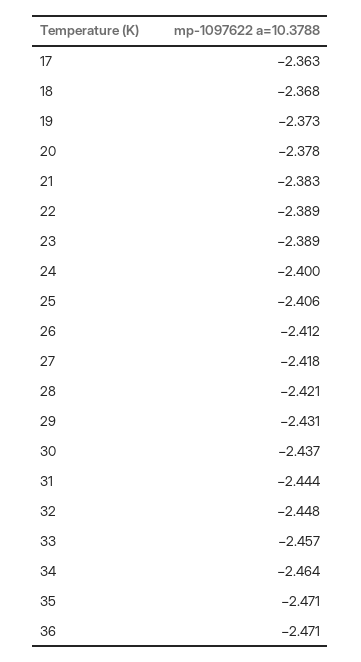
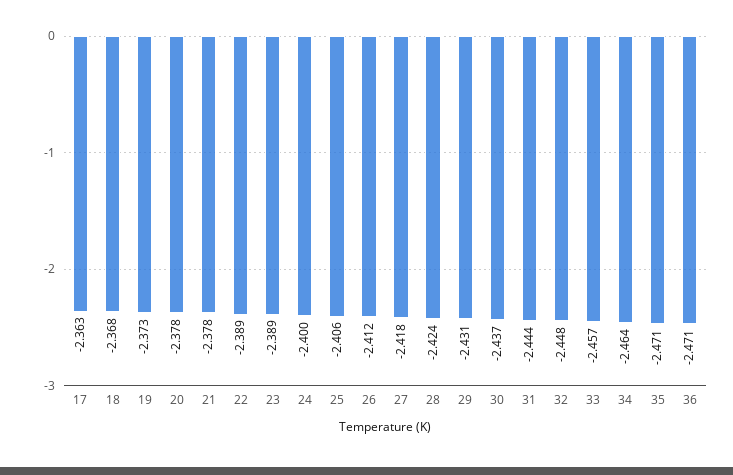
  {
    "17": -2.363,
    "18": -2.368,
    "19": -2.373,
    "20": -2.378,
-   "21": -2.383,
+   "21": -2.378,
    "22": -2.389,
    "23": -2.389,
    "24": -2.4,
    "25": -2.406,
    "26": -2.412,
    "27": -2.418,
-   "28": -2.421,
+   "28": -2.424,
    "29": -2.431,
    "30": -2.437,
    "31": -2.444,
    "32": -2.448,
    "33": -2.457,
    "34": -2.464,
    "35": -2.471,
    "36": -2.471
  }

